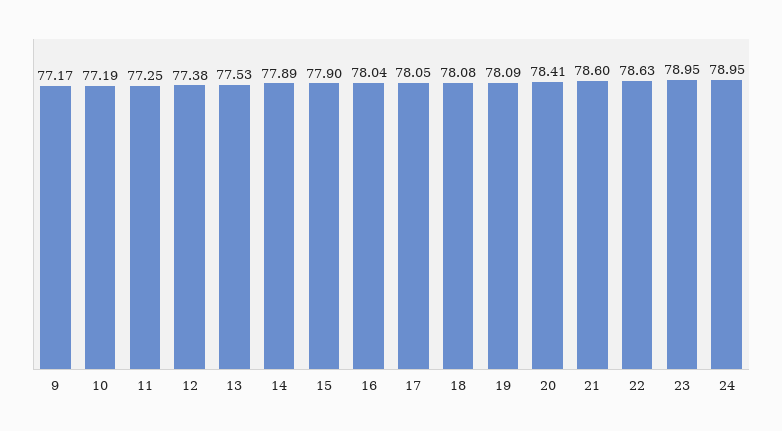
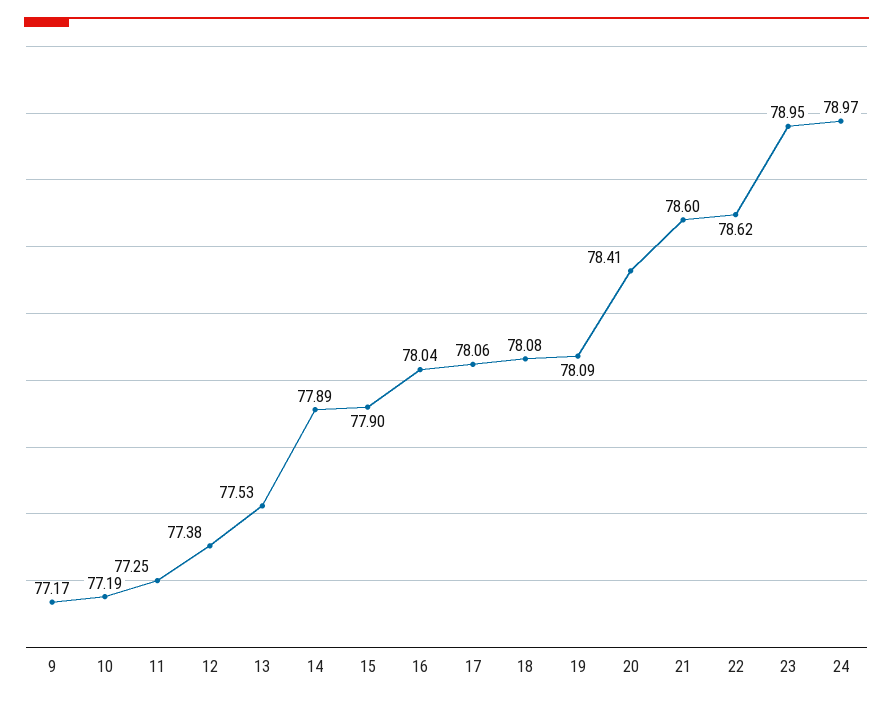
  {
    "9": 77.17,
    "10": 77.19,
    "11": 77.25,
    "12": 77.38,
    "13": 77.53,
    "14": 77.89,
    "15": 77.9,
    "16": 78.04,
-   "17": 78.05,
+   "17": 78.06,
    "18": 78.08,
    "19": 78.09,
    "20": 78.41,
    "21": 78.6,
-   "22": 78.63,
+   "22": 78.62,
    "23": 78.95,
-   "24": 78.95
+   "24": 78.97
  }

